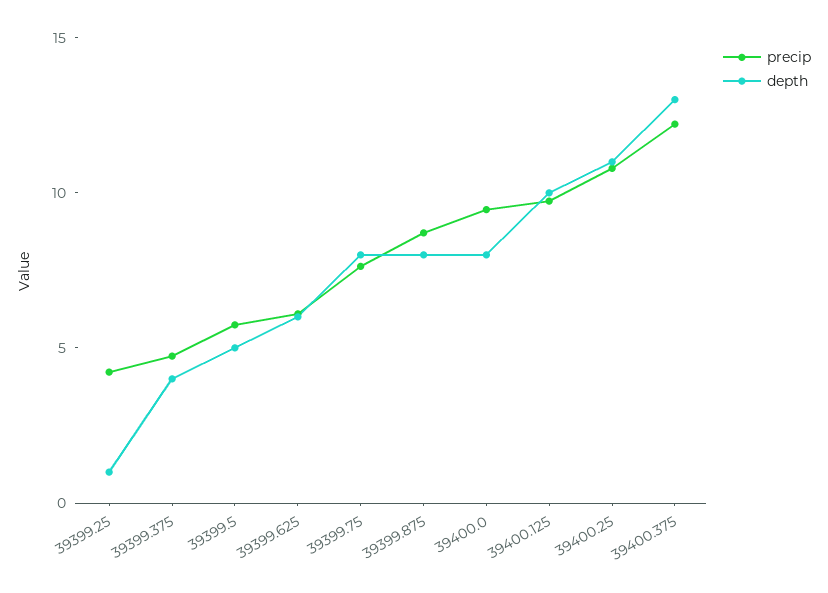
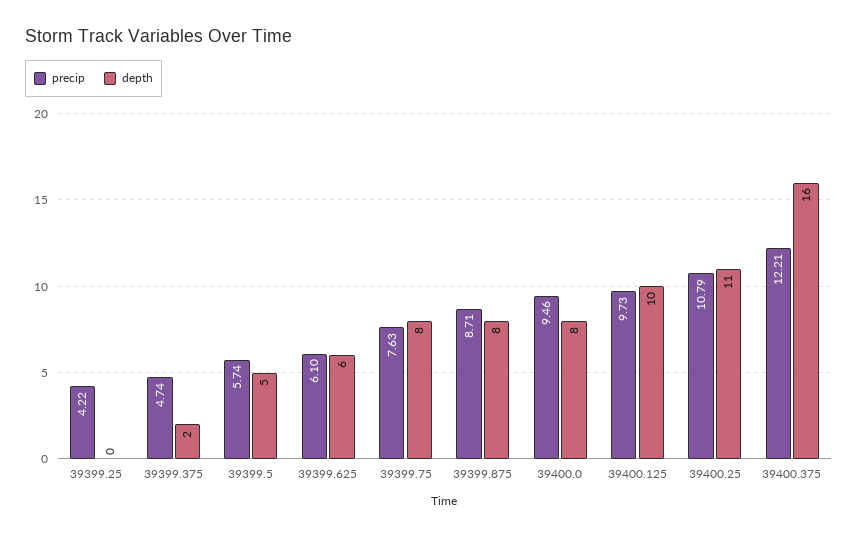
  {
    "precip": {
      "39399.25": 4.22,
      "39399.375": 4.74,
      "39399.5": 5.74,
      "39399.625": 6.1,
      "39399.75": 7.63,
      "39399.875": 8.71,
      "39400.0": 9.46,
      "39400.125": 9.73,
      "39400.25": 10.79,
      "39400.375": 12.21
    },
    "depth": {
-     "39399.25": 1,
+     "39399.25": 0,
-     "39399.375": 4,
+     "39399.375": 2,
      "39399.5": 5,
      "39399.625": 6,
      "39399.75": 8,
      "39399.875": 8,
      "39400.0": 8,
      "39400.125": 10,
      "39400.25": 11,
-     "39400.375": 13
+     "39400.375": 16
    }
  }

